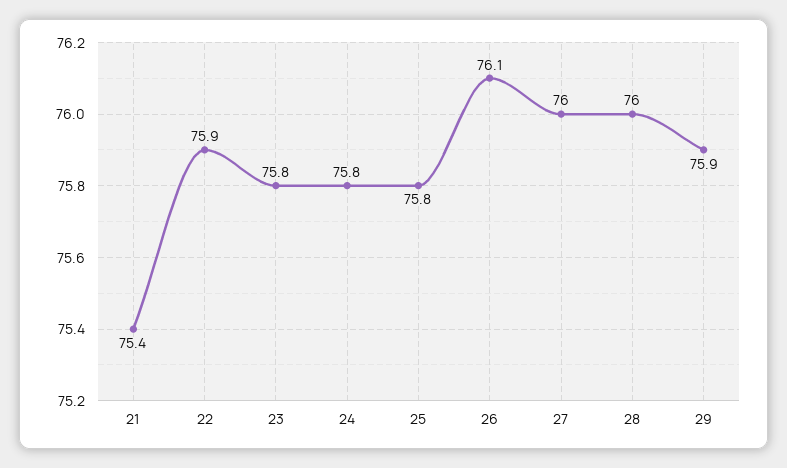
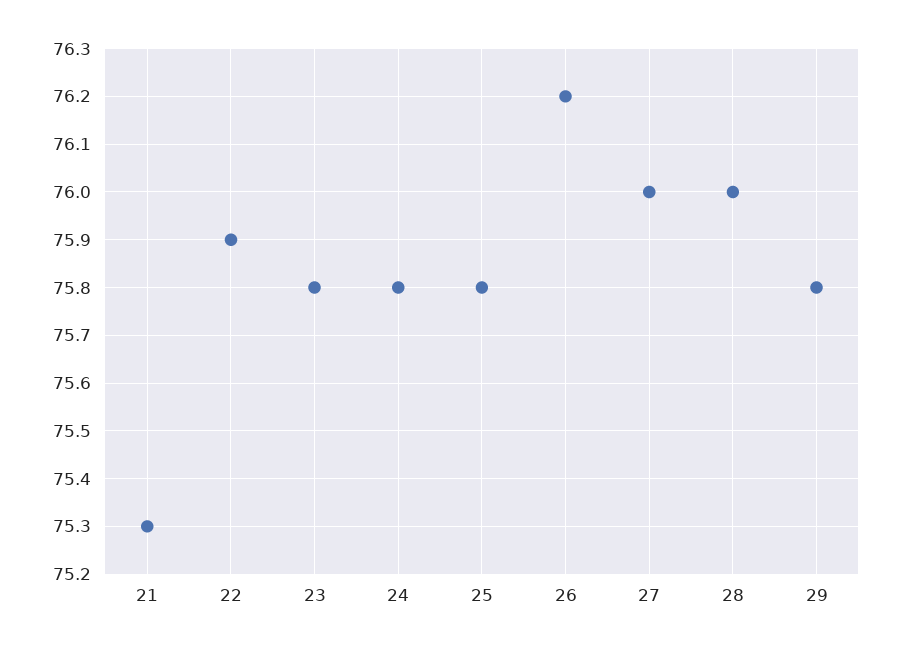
  {
-   "21": 75.4,
+   "21": 75.3,
    "22": 75.9,
    "23": 75.8,
    "24": 75.8,
    "25": 75.8,
-   "26": 76.1,
+   "26": 76.2,
    "27": 76,
    "28": 76,
-   "29": 75.9
+   "29": 75.8
  }

